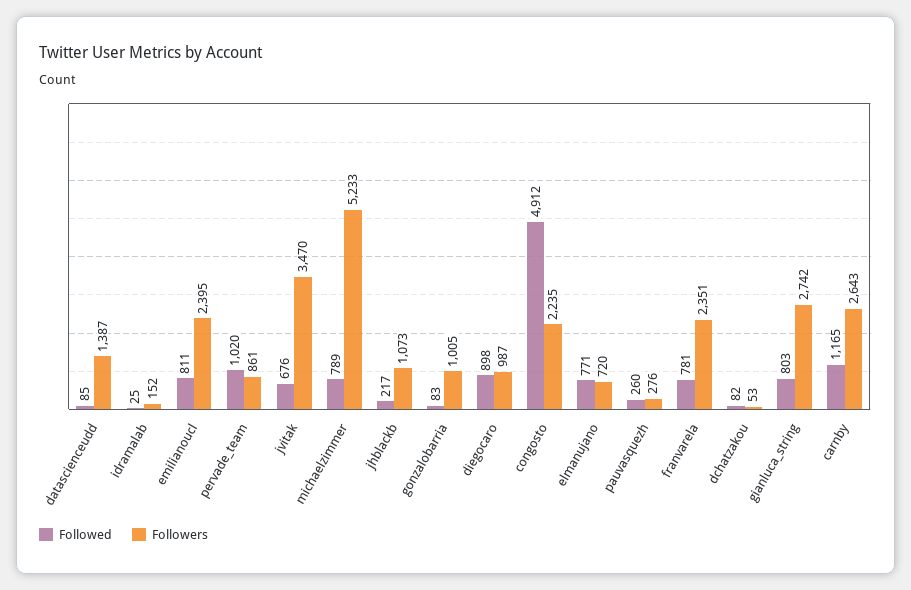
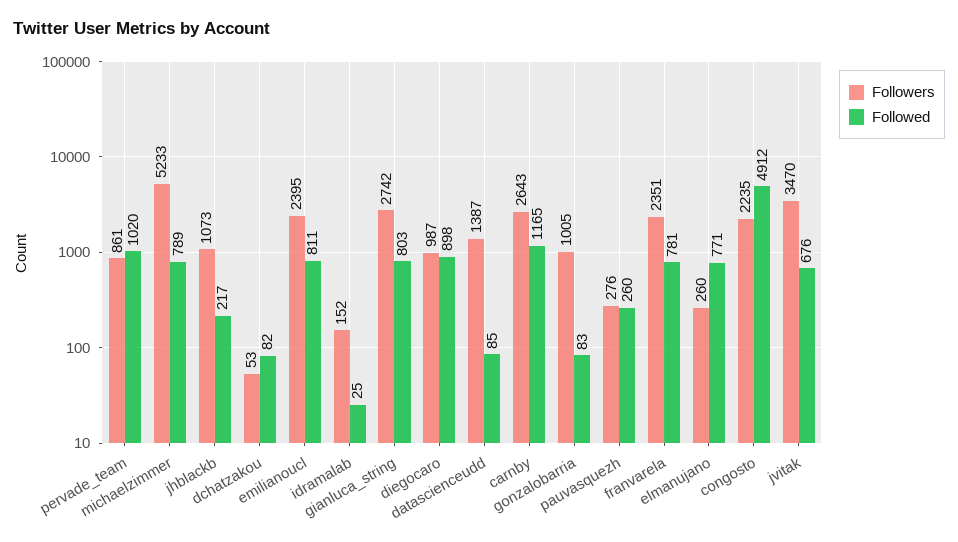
  {
    "Followed": {
      "datascienceudd": 85,
      "idramalab": 25,
      "emilianoucl": 811,
      "pervade_team": 1020,
      "jvitak": 676,
      "michaelzimmer": 789,
      "jhblackb": 217,
      "gonzalobarria": 83,
      "diegocaro": 898,
      "congosto": 4912,
      "elmanujano": 771,
      "pauvasquezh": 260,
      "franvarela": 781,
      "dchatzakou": 82,
      "gianluca_string": 803,
      "carnby": 1165
    },
    "Followers": {
      "datascienceudd": 1387,
      "idramalab": 152,
      "emilianoucl": 2395,
      "pervade_team": 861,
      "jvitak": 3470,
      "michaelzimmer": 5233,
      "jhblackb": 1073,
      "gonzalobarria": 1005,
      "diegocaro": 987,
      "congosto": 2235,
-     "elmanujano": 720,
+     "elmanujano": 260,
      "pauvasquezh": 276,
      "franvarela": 2351,
      "dchatzakou": 53,
      "gianluca_string": 2742,
      "carnby": 2643
    }
  }

